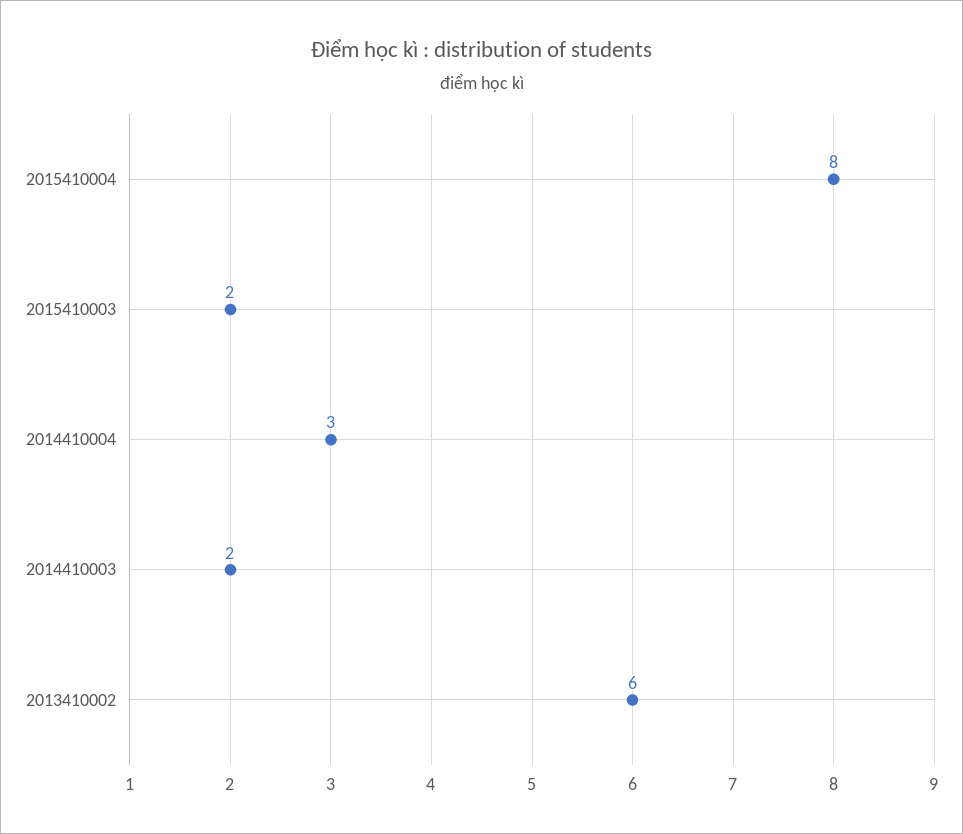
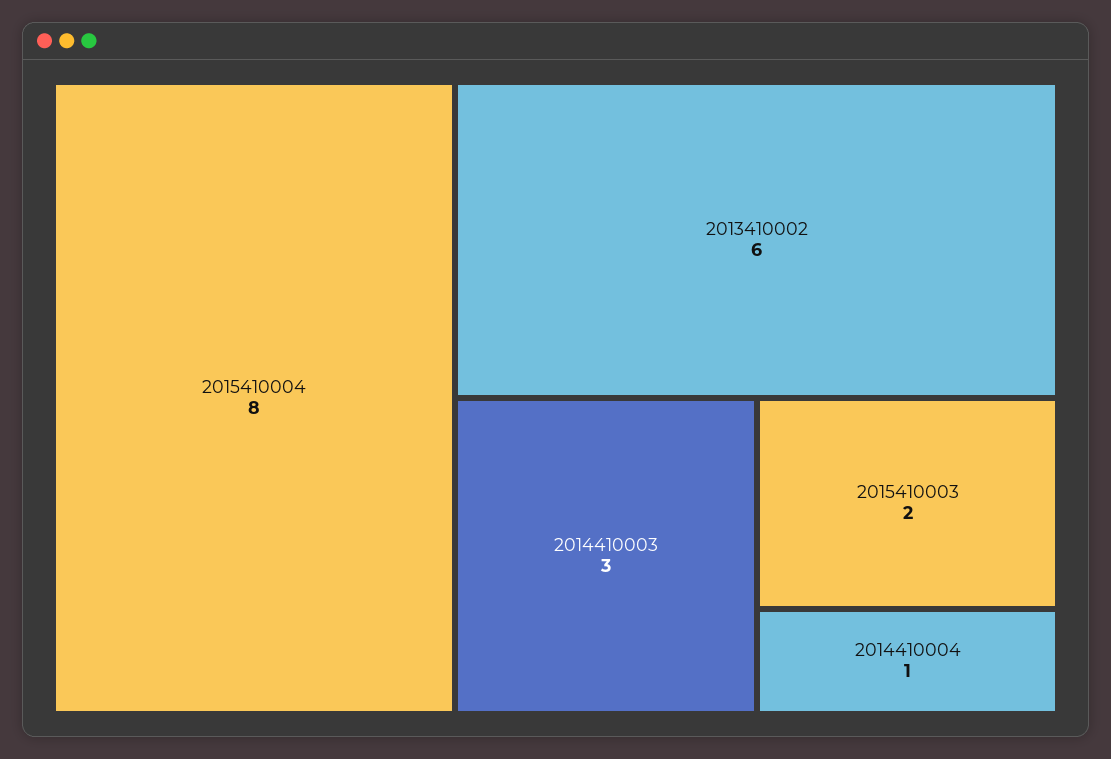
  {
    "2015410004": 8,
    "2015410003": 2,
-   "2014410004": 3,
+   "2014410004": 1,
-   "2014410003": 2,
+   "2014410003": 3,
    "2013410002": 6
  }

